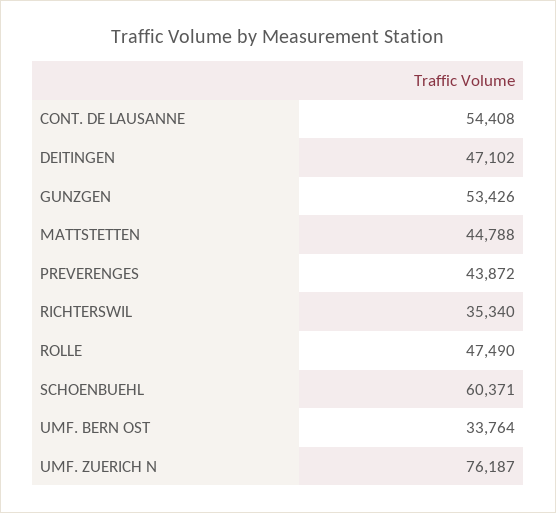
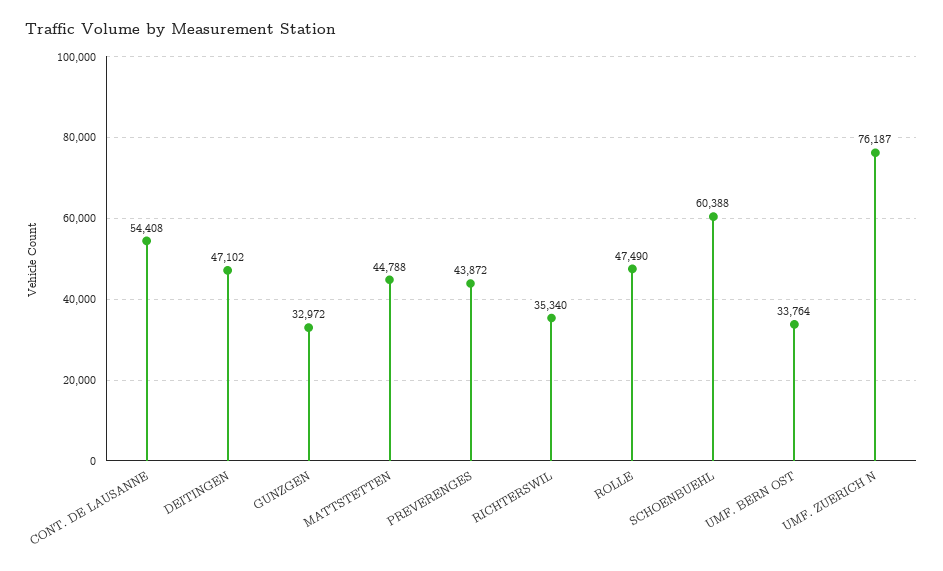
  {
    "CONT. DE LAUSANNE": 54408,
    "DEITINGEN": 47102,
-   "GUNZGEN": 53426,
+   "GUNZGEN": 32972,
    "MATTSTETTEN": 44788,
    "PREVERENGES": 43872,
    "RICHTERSWIL": 35340,
    "ROLLE": 47490,
-   "SCHOENBUEHL": 60371,
+   "SCHOENBUEHL": 60388,
    "UMF. BERN OST": 33764,
    "UMF. ZUERICH N": 76187
  }

